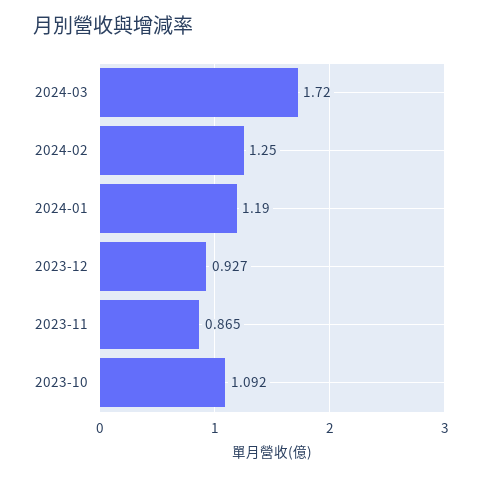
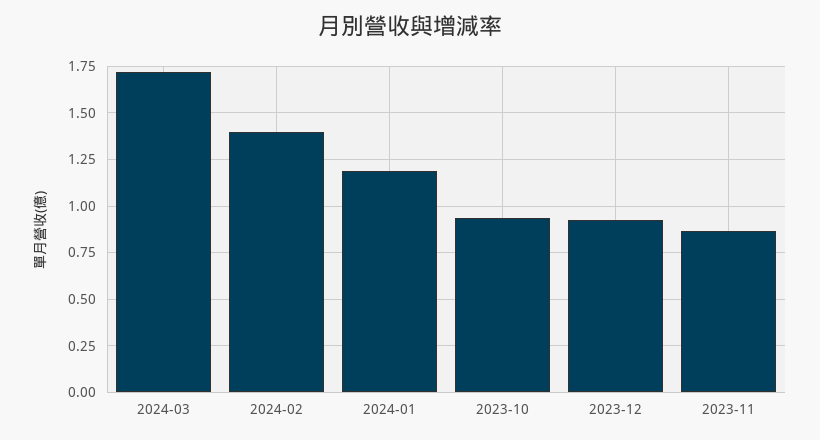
  {
    "2024-03": 1.72,
-   "2024-02": 1.25,
+   "2024-02": 1.4,
    "2024-01": 1.19,
    "2023-12": 0.927,
    "2023-11": 0.865,
-   "2023-10": 1.092
+   "2023-10": 0.95
  }

